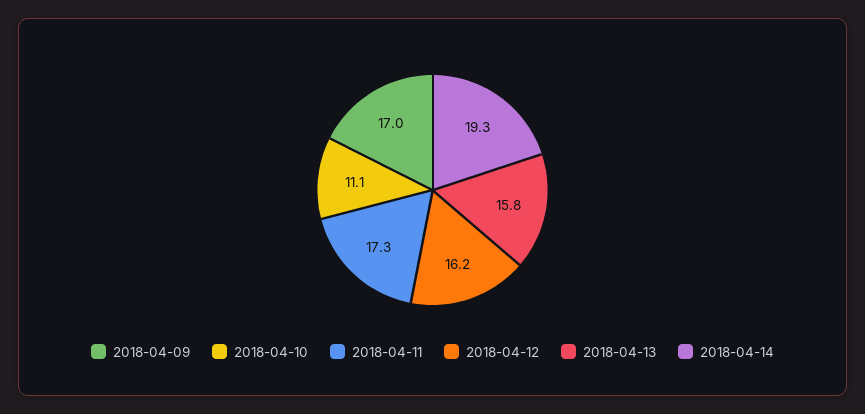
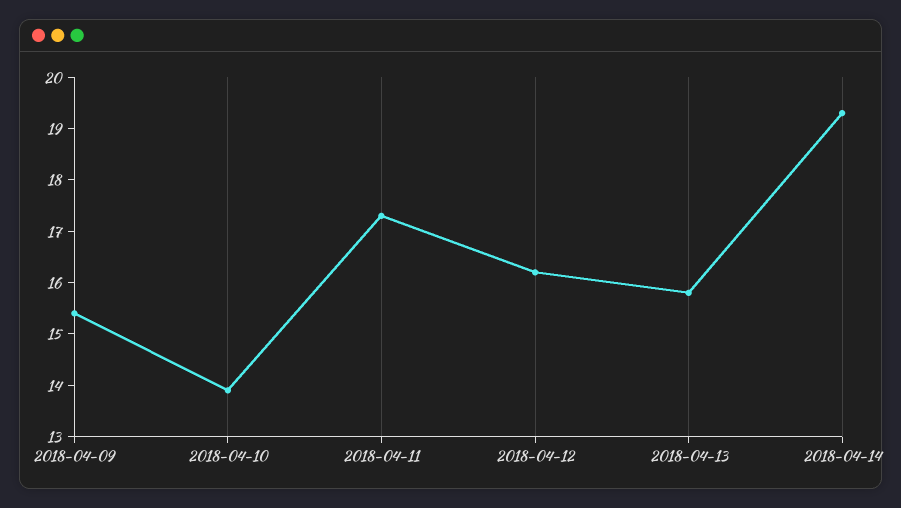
  {
-   "2018-04-09": 17,
+   "2018-04-09": 15.5,
-   "2018-04-10": 11.1,
+   "2018-04-10": 14,
    "2018-04-11": 17.3,
    "2018-04-12": 16.2,
    "2018-04-13": 15.8,
    "2018-04-14": 19.3
  }

